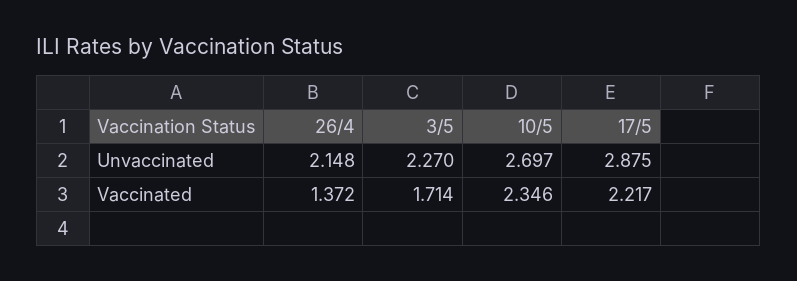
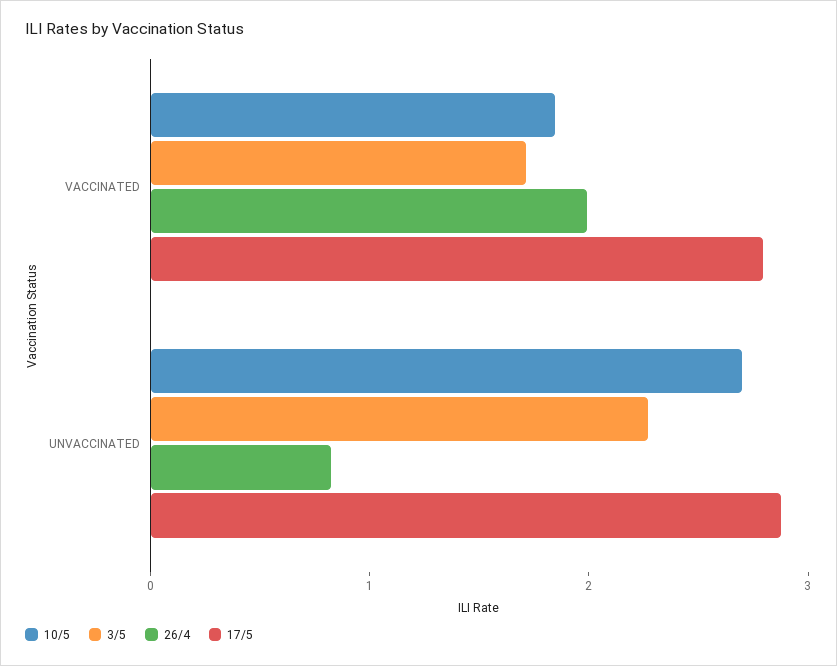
  {
    "26/4": {
-     "Unvaccinated": 2.148,
+     "Unvaccinated": 0.8,
-     "Vaccinated": 1.372
+     "Vaccinated": 2
    },
    "3/5": {
      "Unvaccinated": 2.27,
      "Vaccinated": 1.714
    },
    "10/5": {
      "Unvaccinated": 2.697,
-     "Vaccinated": 2.346
+     "Vaccinated": 1.8
    },
    "17/5": {
      "Unvaccinated": 2.875,
-     "Vaccinated": 2.217
+     "Vaccinated": 2.8
    }
  }

